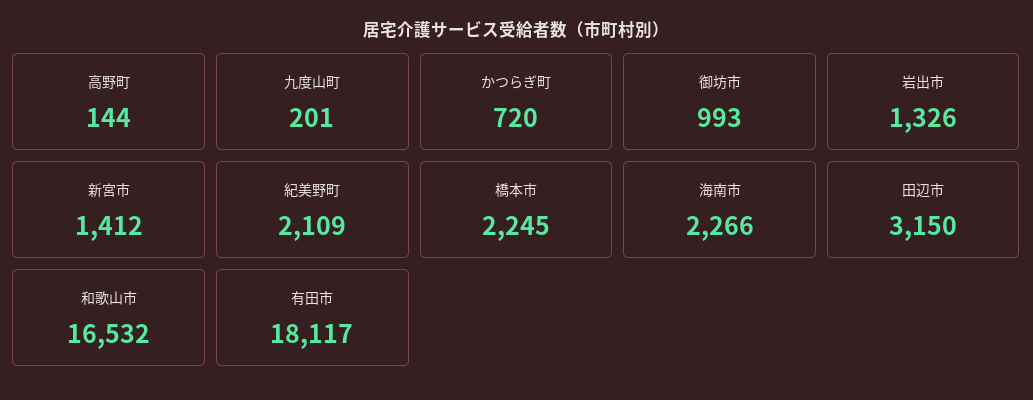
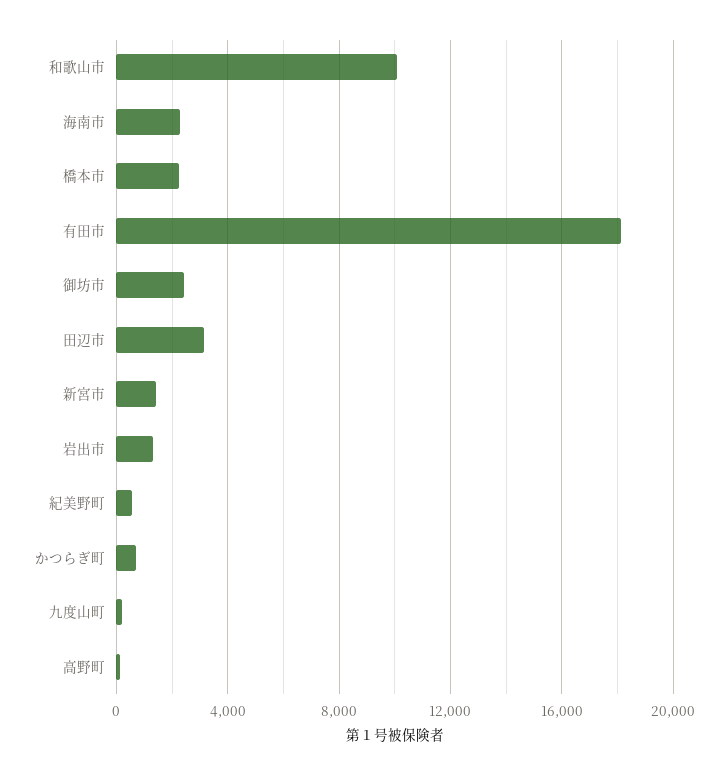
  {
    "高野町": 144,
    "九度山町": 201,
    "かつらぎ町": 720,
-   "御坊市": 993,
+   "御坊市": 2500,
    "岩出市": 1326,
    "新宮市": 1412,
-   "紀美野町": 2109,
+   "紀美野町": 500,
    "橋本市": 2245,
    "海南市": 2266,
    "田辺市": 3150,
-   "和歌山市": 16532,
+   "和歌山市": 10000,
    "有田市": 18117
  }

